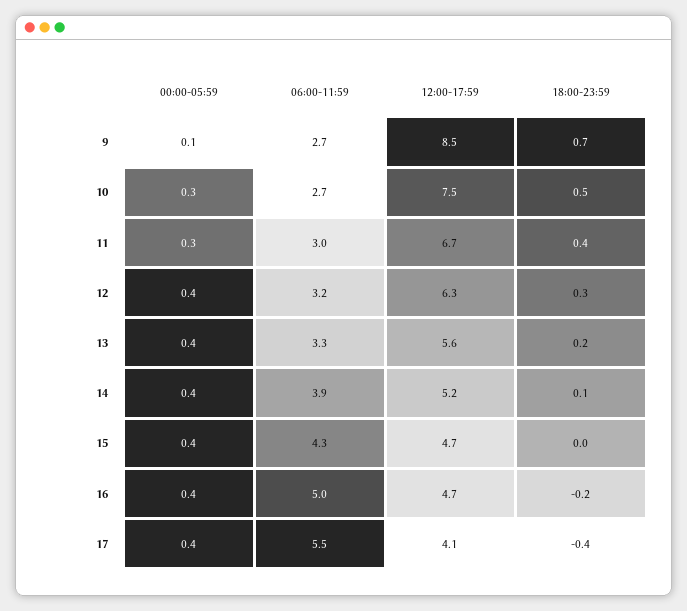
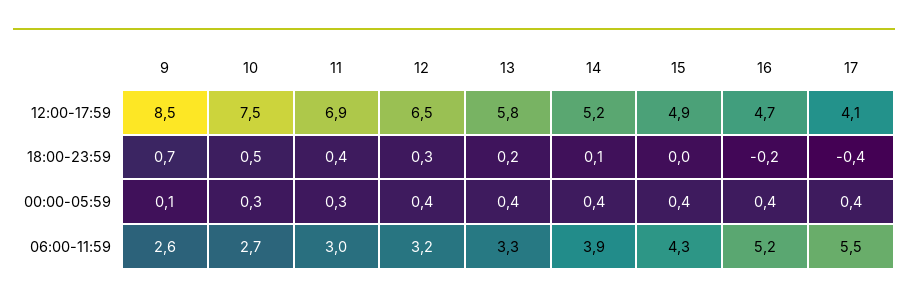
  {
    "00:00-05:59": {
      "9": 0.1,
      "10": 0.3,
      "11": 0.3,
      "12": 0.4,
      "13": 0.4,
      "14": 0.4,
      "15": 0.4,
      "16": 0.4,
      "17": 0.4
    },
    "06:00-11:59": {
-     "9": 2.7,
+     "9": 2.6,
      "10": 2.7,
      "11": 3,
      "12": 3.2,
      "13": 3.3,
      "14": 3.9,
      "15": 4.3,
-     "16": 5,
+     "16": 5.2,
      "17": 5.5
    },
    "12:00-17:59": {
      "9": 8.5,
      "10": 7.5,
-     "11": 6.7,
+     "11": 6.9,
-     "12": 6.3,
+     "12": 6.5,
-     "13": 5.6,
+     "13": 5.8,
      "14": 5.2,
-     "15": 4.7,
+     "15": 4.9,
      "16": 4.7,
      "17": 4.1
    },
    "18:00-23:59": {
      "9": 0.7,
      "10": 0.5,
      "11": 0.4,
      "12": 0.3,
      "13": 0.2,
      "14": 0.1,
      "15": 0,
      "16": -0.2,
      "17": -0.4
    }
  }

